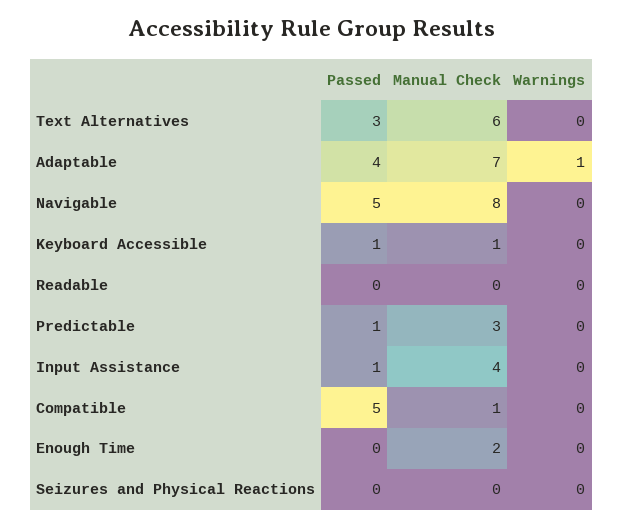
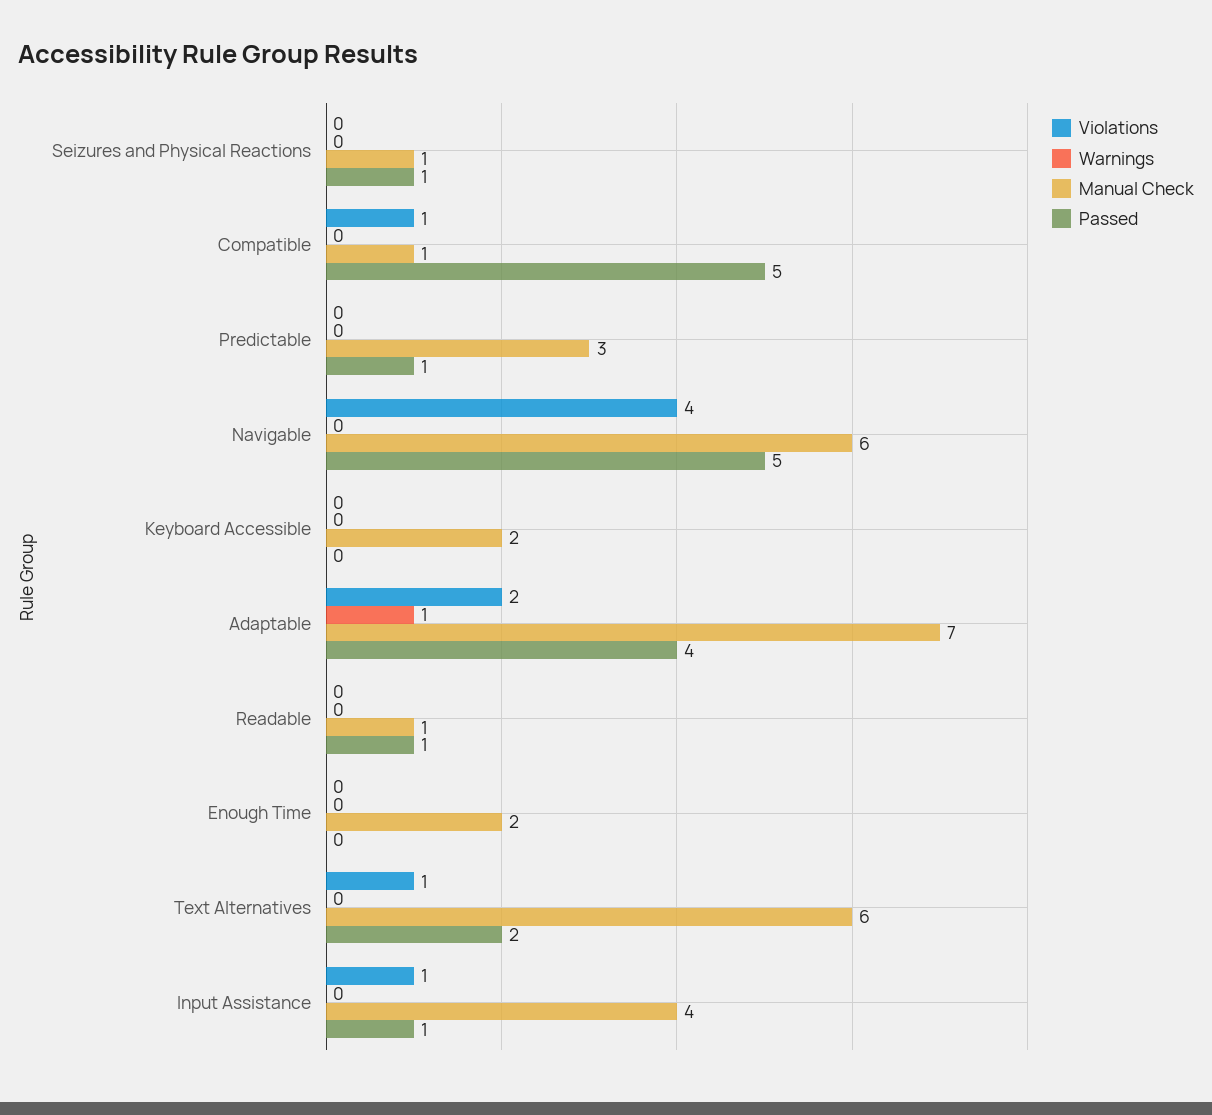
  {
    "Passed": {
-     "Text Alternatives": 3,
+     "Text Alternatives": 2,
      "Adaptable": 4,
      "Navigable": 5,
-     "Keyboard Accessible": 1,
+     "Keyboard Accessible": 0,
-     "Readable": 0,
+     "Readable": 1,
      "Predictable": 1,
      "Input Assistance": 1,
      "Compatible": 5,
      "Enough Time": 0,
-     "Seizures and Physical Reactions": 0
+     "Seizures and Physical Reactions": 1
    },
    "Manual Check": {
      "Text Alternatives": 6,
      "Adaptable": 7,
-     "Navigable": 8,
+     "Navigable": 6,
-     "Keyboard Accessible": 1,
+     "Keyboard Accessible": 2,
-     "Readable": 0,
+     "Readable": 1,
      "Predictable": 3,
      "Input Assistance": 4,
      "Compatible": 1,
      "Enough Time": 2,
-     "Seizures and Physical Reactions": 0
+     "Seizures and Physical Reactions": 1
    },
    "Warnings": {
      "Text Alternatives": 0,
      "Adaptable": 1,
      "Navigable": 0,
      "Keyboard Accessible": 0,
      "Readable": 0,
      "Predictable": 0,
      "Input Assistance": 0,
      "Compatible": 0,
      "Enough Time": 0,
      "Seizures and Physical Reactions": 0
-   }
+   },
+   "Violations": {
+     "Seizures and Physical Reactions": 0,
+     "Compatible": 1,
+     "Predictable": 0,
+     "Navigable": 4,
+     "Keyboard Accessible": 0,
+     "Adaptable": 2,
+     "Readable": 0,
+     "Enough Time": 0,
+     "Text Alternatives": 1,
+     "Input Assistance": 1
+   }
  }

